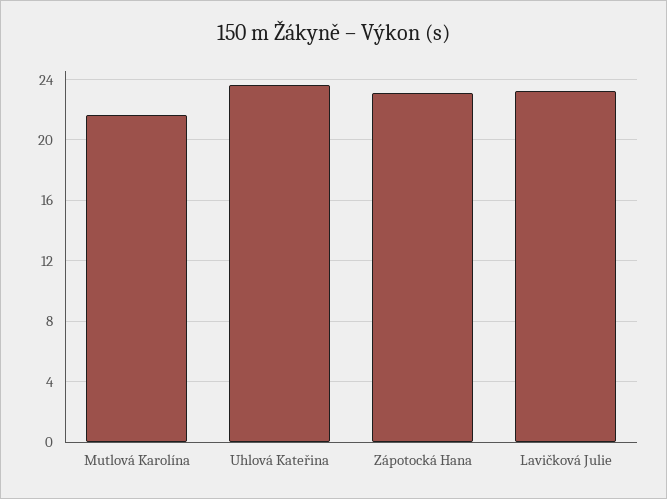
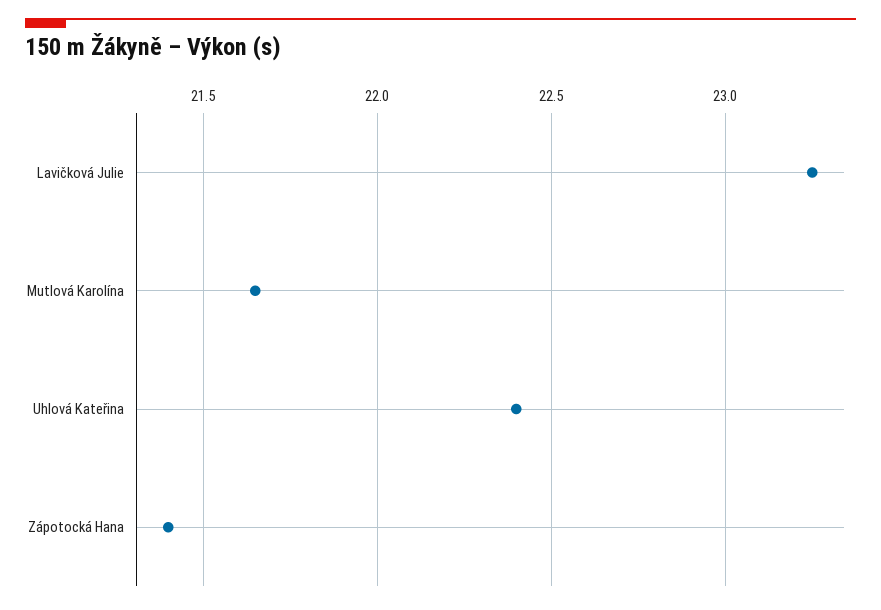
  {
    "Mutlová Karolína": 21.65,
-   "Uhlová Kateřina": 23.5,
+   "Uhlová Kateřina": 22.4,
-   "Zápotocká Hana": 23,
+   "Zápotocká Hana": 21.4,
    "Lavičková Julie": 23.25
  }

